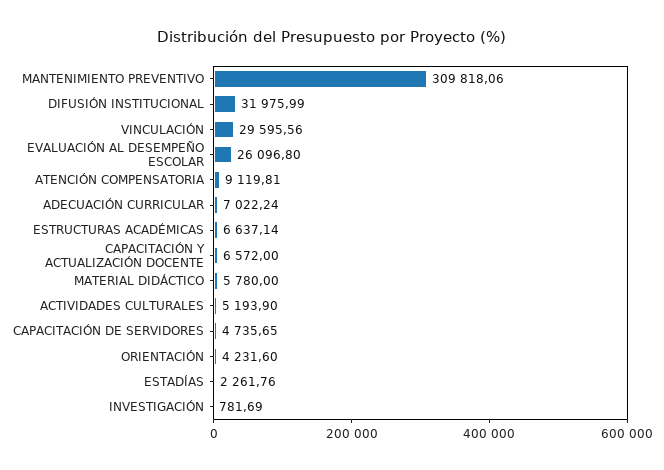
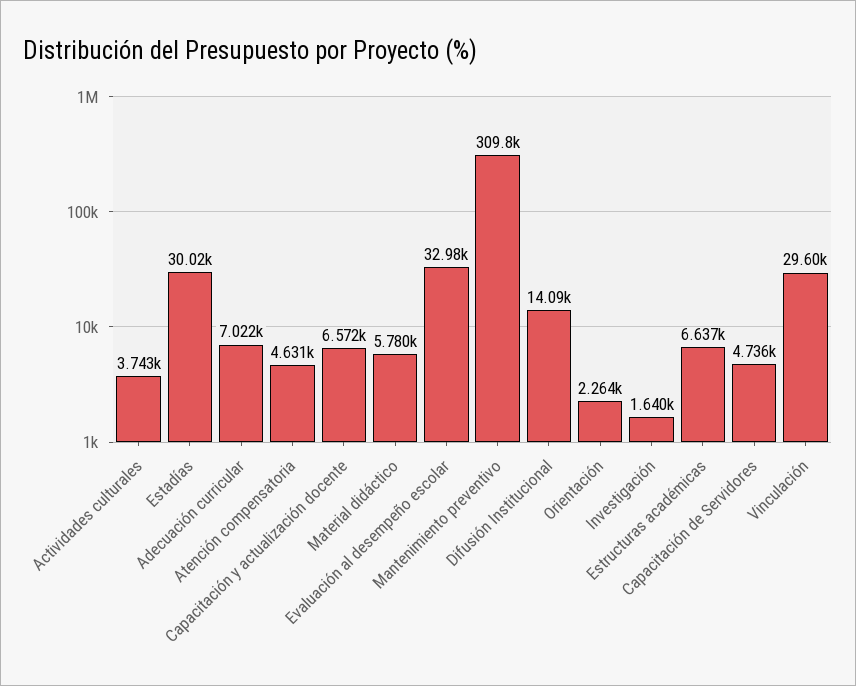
  {
    "MANTENIMIENTO PREVENTIVO": 309818.06,
-   "DIFUSIÓN INSTITUCIONAL": 31975.99,
+   "DIFUSIÓN INSTITUCIONAL": 14090,
    "VINCULACIÓN": 29595.56,
-   "EVALUACIÓN AL DESEMPEÑO ESCOLAR": 26096.8,
+   "EVALUACIÓN AL DESEMPEÑO ESCOLAR": 32980,
-   "ATENCIÓN COMPENSATORIA": 9119.81,
+   "ATENCIÓN COMPENSATORIA": 4631,
    "ADECUACIÓN CURRICULAR": 7022.24,
    "ESTRUCTURAS ACADÉMICAS": 6637.14,
    "CAPACITACIÓN Y ACTUALIZACIÓN DOCENTE": 6572,
    "MATERIAL DIDÁCTICO": 5780,
-   "ACTIVIDADES CULTURALES": 5193.9,
+   "ACTIVIDADES CULTURALES": 3743,
    "CAPACITACIÓN DE SERVIDORES": 4735.65,
-   "ORIENTACIÓN": 4231.6,
+   "ORIENTACIÓN": 2264,
-   "ESTADÍAS": 2261.76,
+   "ESTADÍAS": 30020,
-   "INVESTIGACIÓN": 781.69
+   "INVESTIGACIÓN": 1640
  }

